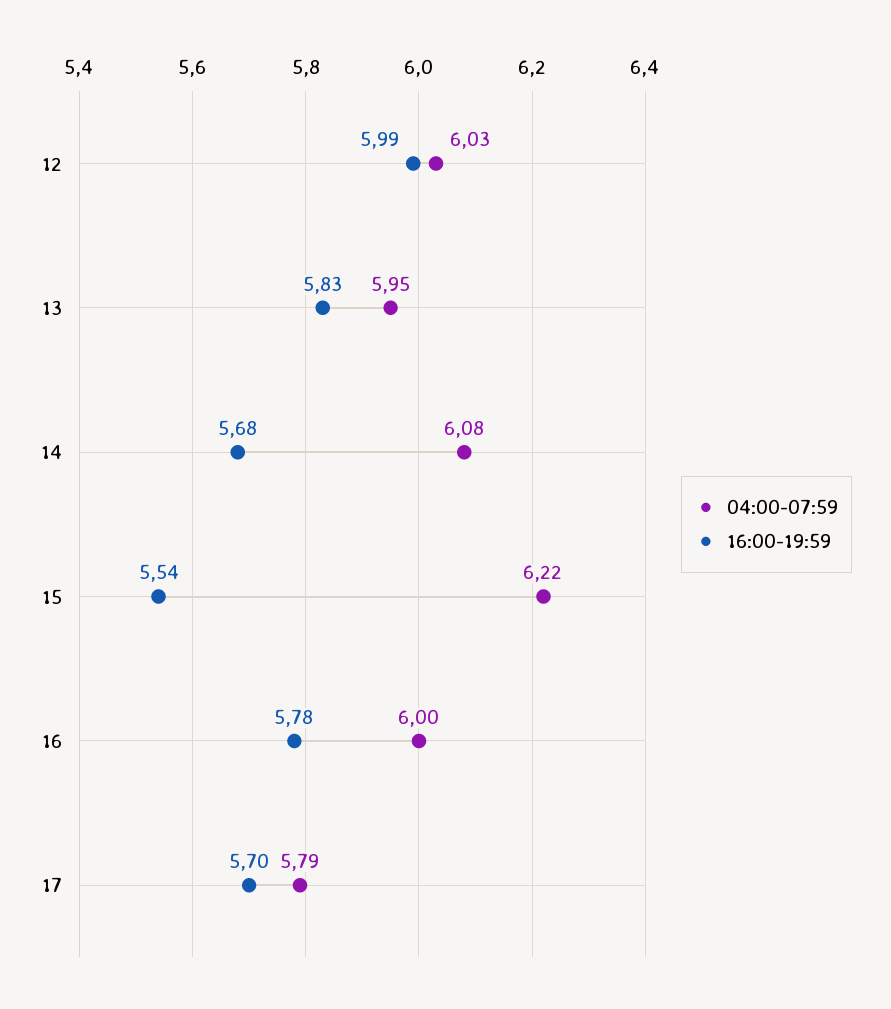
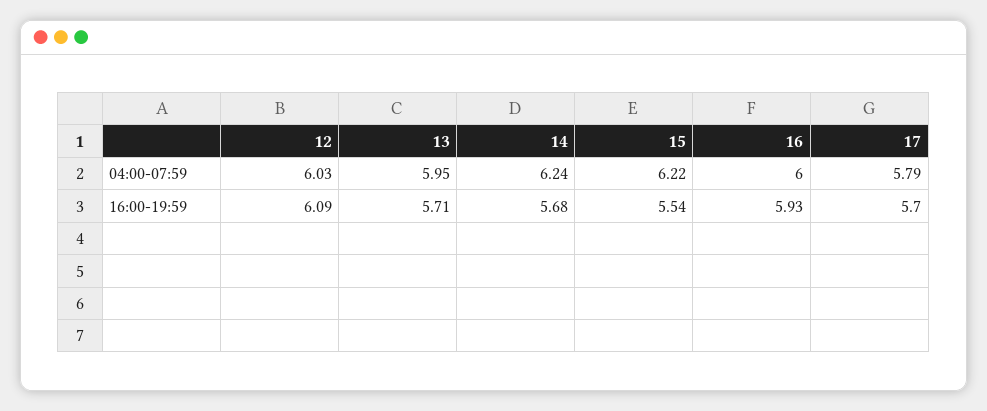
  {
    "04:00-07:59": {
      "12": 6.03,
      "13": 5.95,
-     "14": 6.08,
+     "14": 6.24,
      "15": 6.22,
      "16": 6,
      "17": 5.79
    },
    "16:00-19:59": {
-     "12": 5.99,
+     "12": 6.09,
-     "13": 5.83,
+     "13": 5.71,
      "14": 5.68,
      "15": 5.54,
-     "16": 5.78,
+     "16": 5.93,
      "17": 5.7
    }
  }

